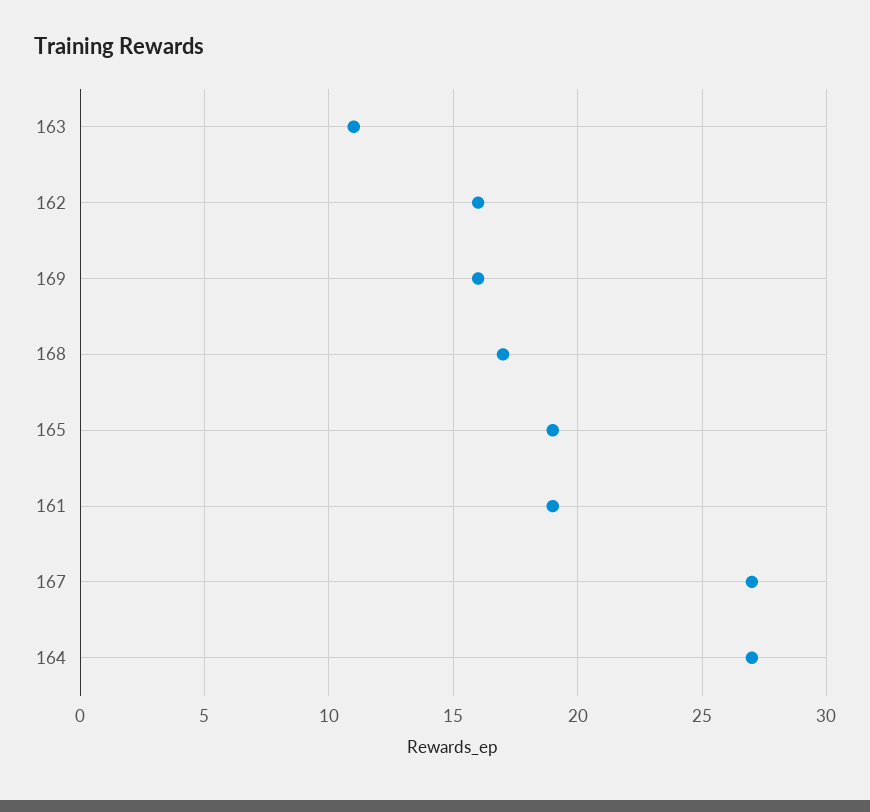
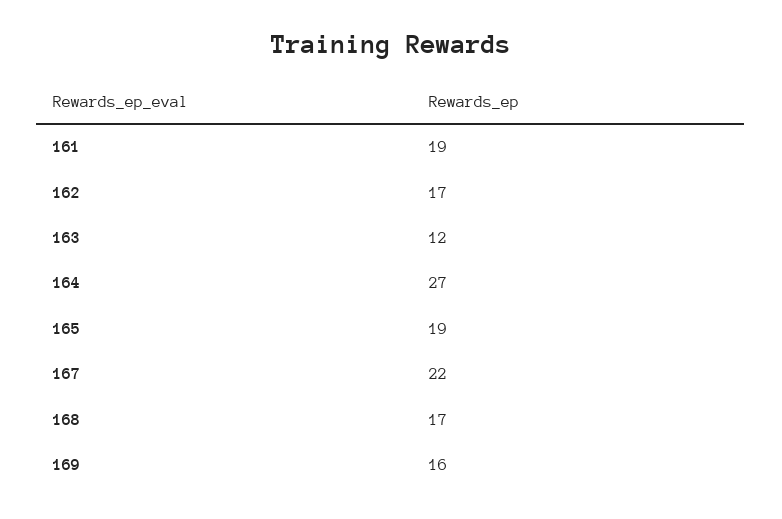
  {
-   "163": 11,
+   "163": 12,
-   "162": 16,
+   "162": 17,
    "169": 16,
    "168": 17,
    "165": 19,
    "161": 19,
-   "167": 27,
+   "167": 22,
    "164": 27
  }

